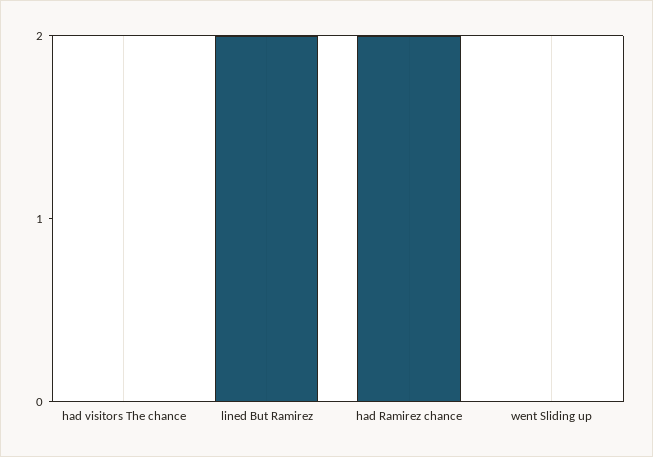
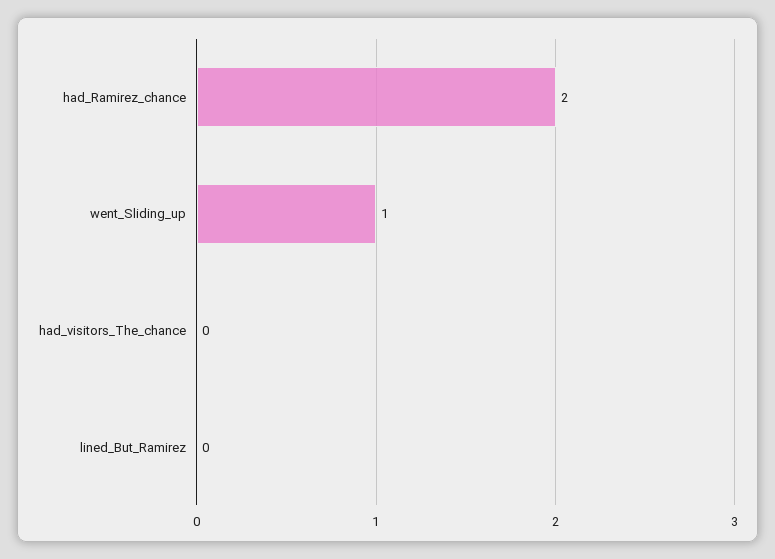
  {
    "had visitors The chance": 0,
-   "lined But Ramirez": 2,
+   "lined But Ramirez": 0,
    "had Ramirez chance": 2,
-   "went Sliding up": 0
+   "went Sliding up": 1
  }

